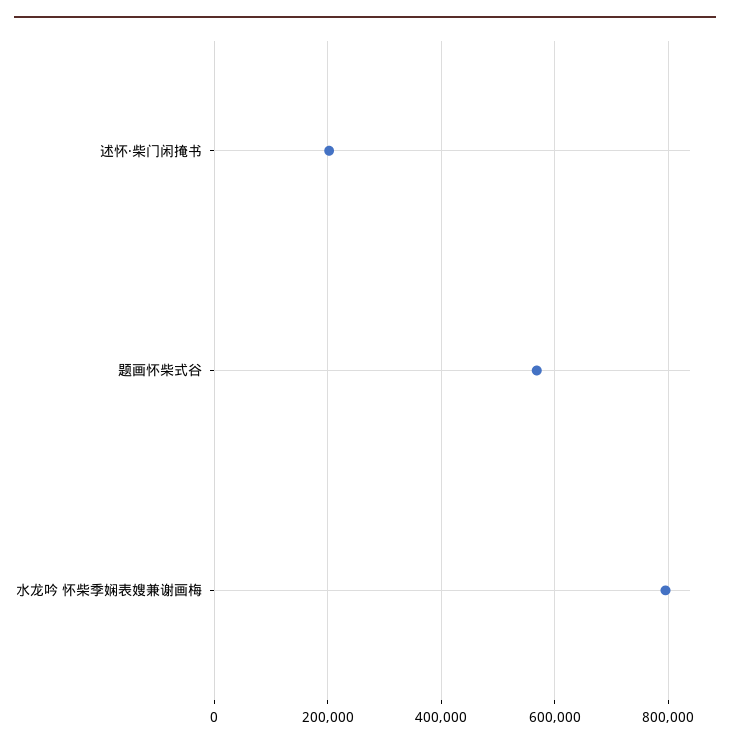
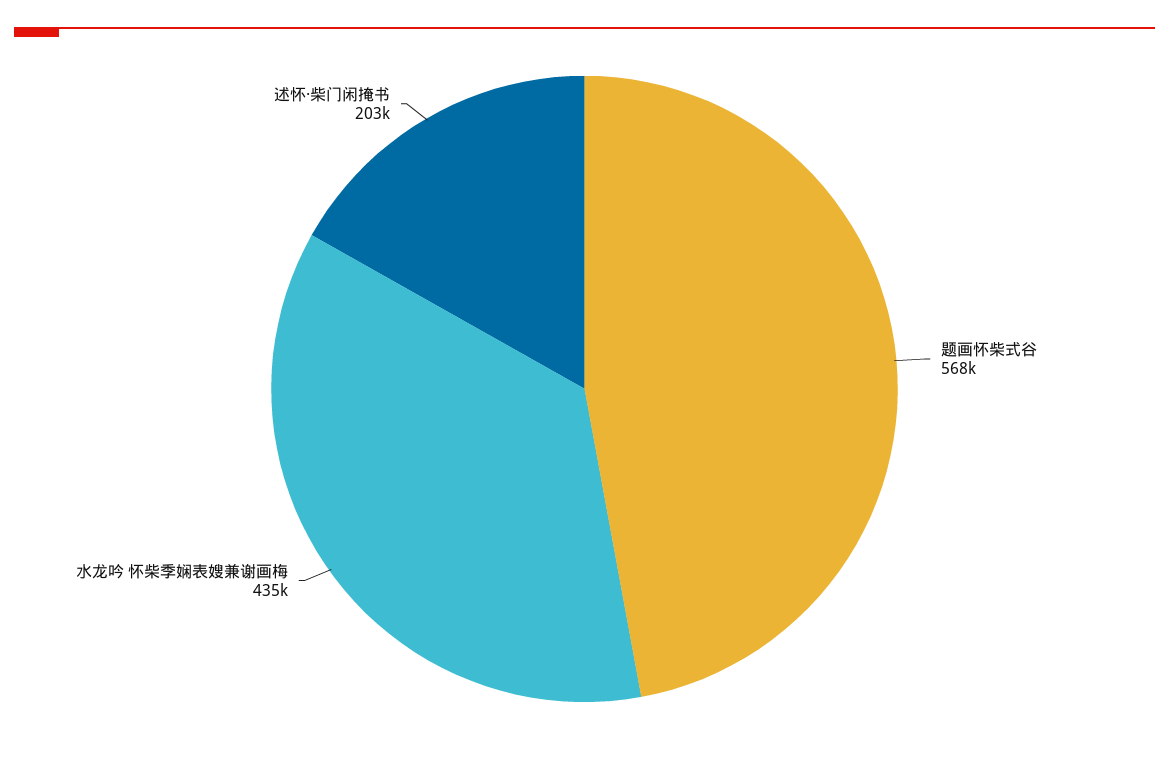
  {
    "述怀·柴门闲掩书": 203000,
    "题画怀柴式谷": 568000,
-   "水龙吟 怀柴季娴表嫂兼谢画梅": 800000
+   "水龙吟 怀柴季娴表嫂兼谢画梅": 435000
  }

